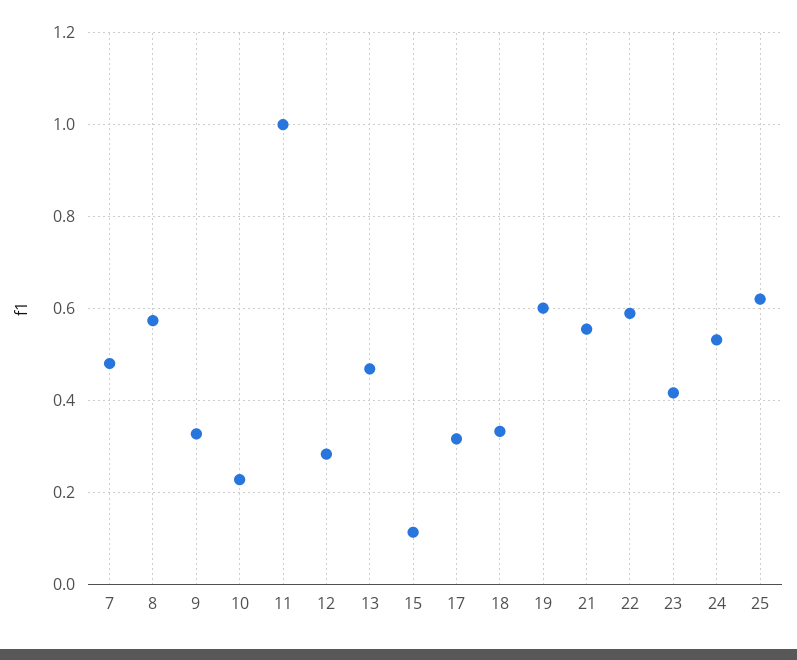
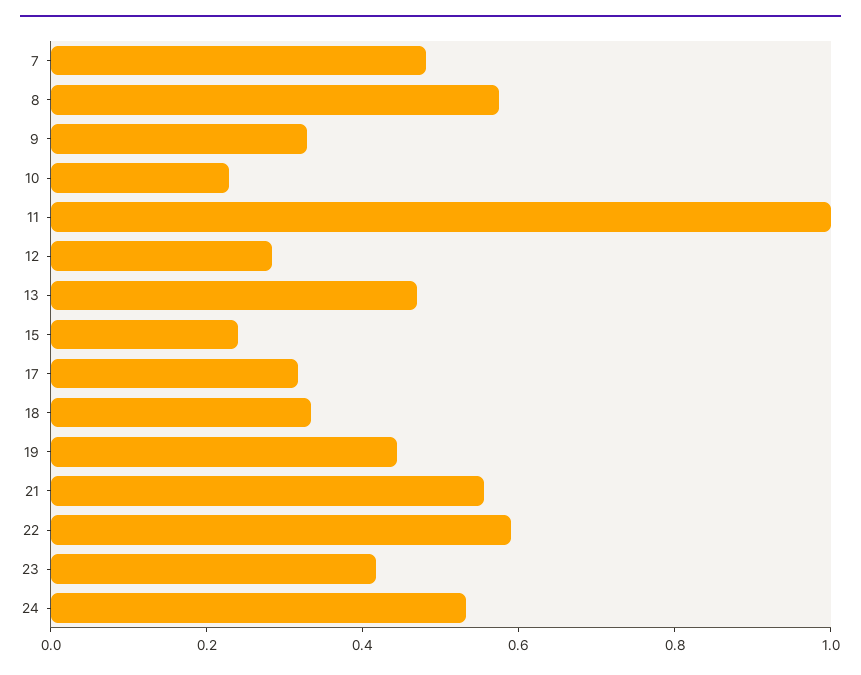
  {
    "7": 0.48,
    "8": 0.58,
    "9": 0.32,
    "10": 0.22,
    "11": 1,
    "12": 0.28,
    "13": 0.46,
-   "15": 0.12,
+   "15": 0.25,
    "17": 0.32,
    "18": 0.34,
-   "19": 0.6,
+   "19": 0.45,
    "21": 0.56,
    "22": 0.58,
    "23": 0.42,
-   "24": 0.54,
+   "24": 0.54
-   "25": 0.62
  }

